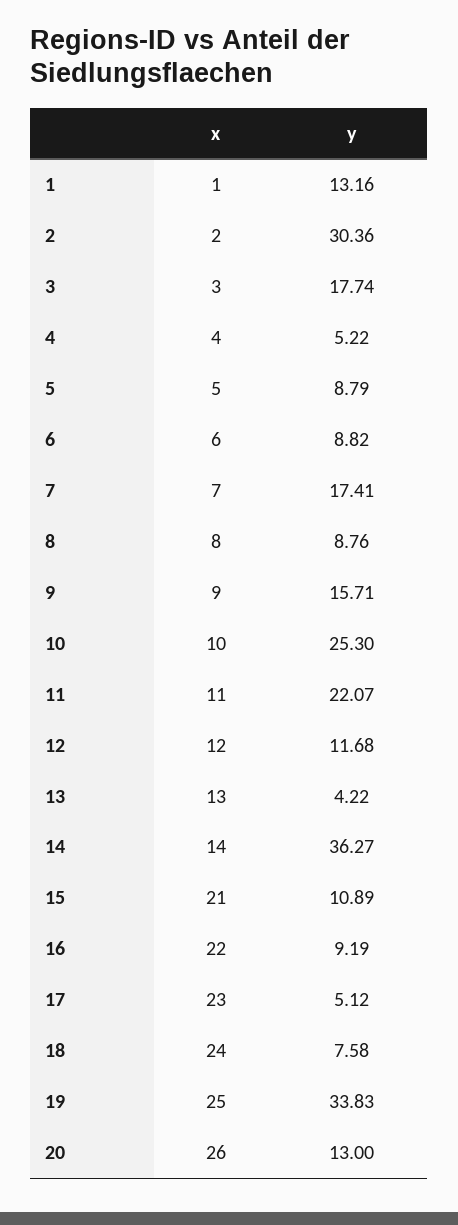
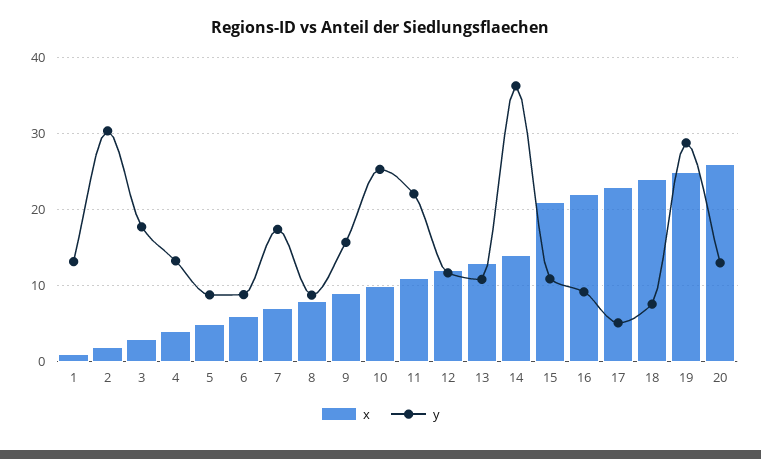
  {
    "x": {
      "1": 1,
      "2": 2,
      "3": 3,
      "4": 4,
      "5": 5,
      "6": 6,
      "7": 7,
      "8": 8,
      "9": 9,
      "10": 10,
      "11": 11,
      "12": 12,
      "13": 13,
      "14": 14,
      "15": 21,
      "16": 22,
      "17": 23,
      "18": 24,
      "19": 25,
      "20": 26
    },
    "y": {
      "1": 13.16,
      "2": 30.36,
      "3": 17.74,
-     "4": 5.22,
+     "4": 13,
      "5": 8.79,
      "6": 8.82,
      "7": 17.41,
      "8": 8.76,
      "9": 15.71,
      "10": 25.3,
      "11": 22.07,
      "12": 11.68,
-     "13": 4.22,
+     "13": 11,
      "14": 36.27,
      "15": 10.89,
      "16": 9.19,
      "17": 5.12,
      "18": 7.58,
-     "19": 33.83,
+     "19": 29,
      "20": 13
    }
  }

